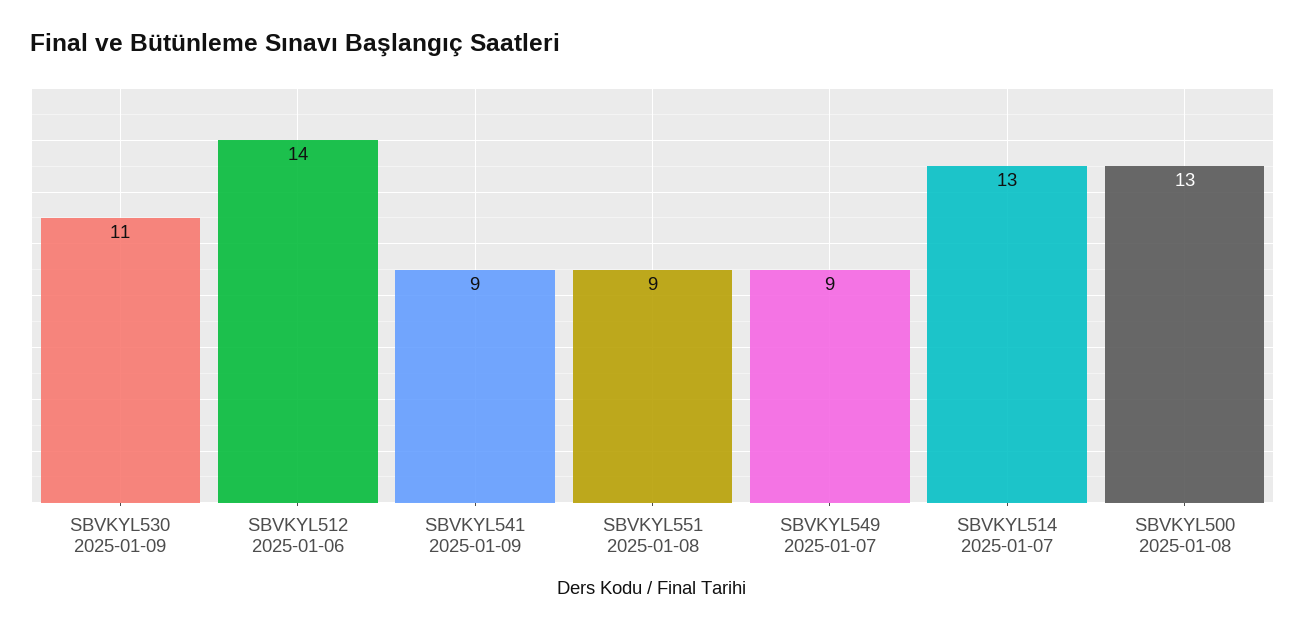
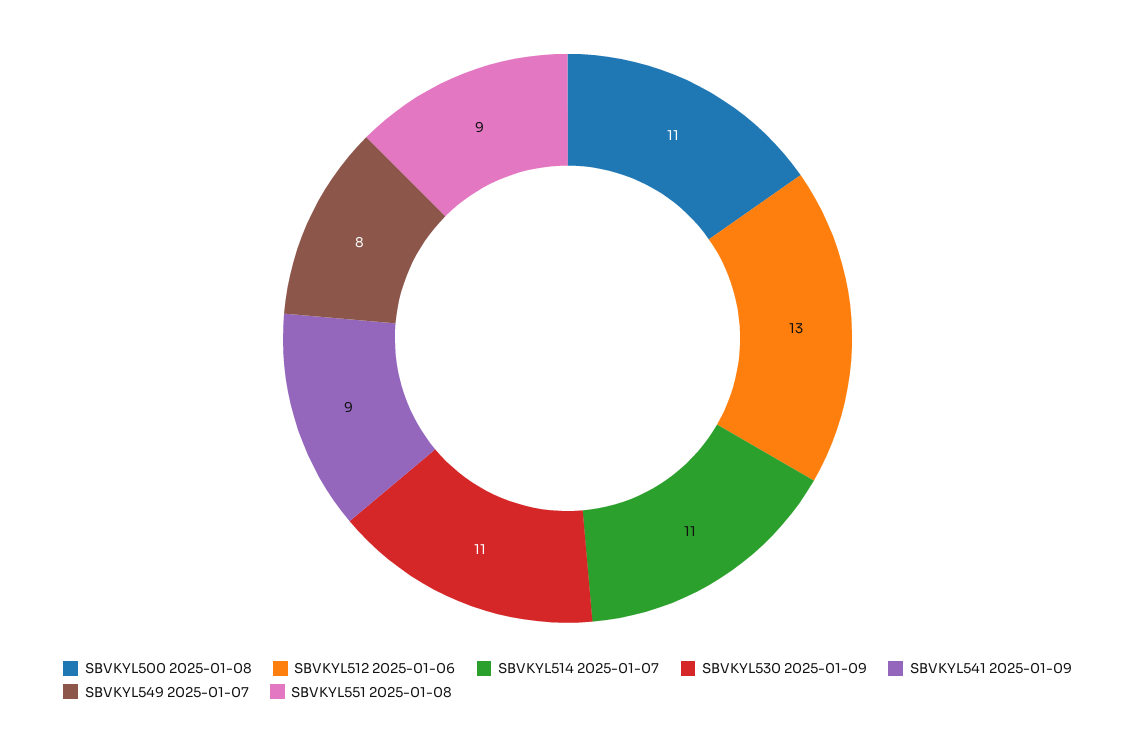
  {
    "SBVKYL530 2025-01-09": 11,
-   "SBVKYL512 2025-01-06": 14,
+   "SBVKYL512 2025-01-06": 13,
    "SBVKYL541 2025-01-09": 9,
    "SBVKYL551 2025-01-08": 9,
-   "SBVKYL549 2025-01-07": 9,
+   "SBVKYL549 2025-01-07": 8,
-   "SBVKYL514 2025-01-07": 13,
+   "SBVKYL514 2025-01-07": 11,
-   "SBVKYL500 2025-01-08": 13
+   "SBVKYL500 2025-01-08": 11
  }

